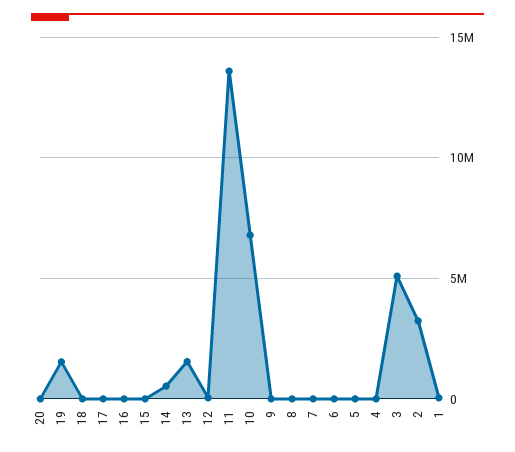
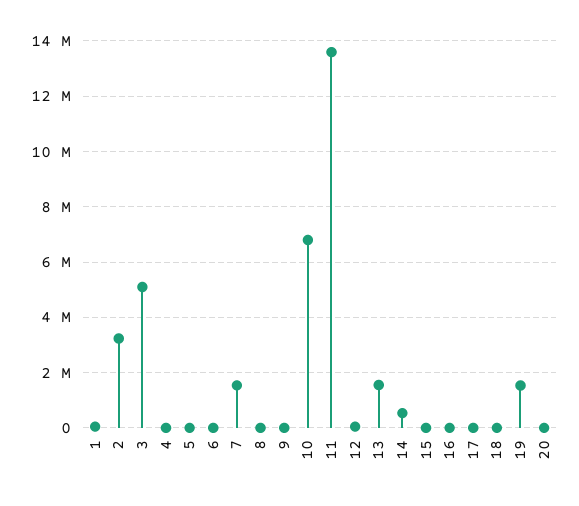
  {
    "20": 0,
    "19": 1500000,
    "18": 0,
    "17": 0,
    "16": 0,
    "15": 0,
    "14": 500000,
    "13": 1500000,
    "12": 0,
    "11": 13500000,
    "10": 6750000,
    "9": 0,
    "8": 0,
-   "7": 0,
+   "7": 1500000,
    "6": 0,
    "5": 0,
    "4": 0,
    "3": 5000000,
    "2": 3250000,
    "1": 0
  }

